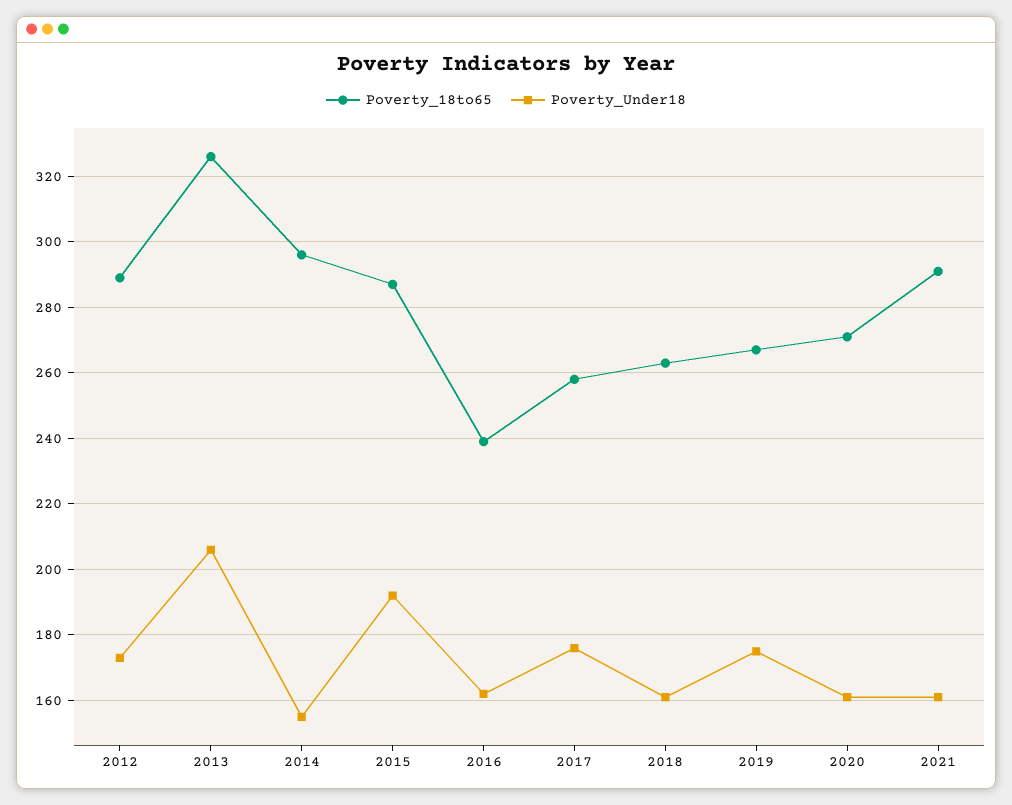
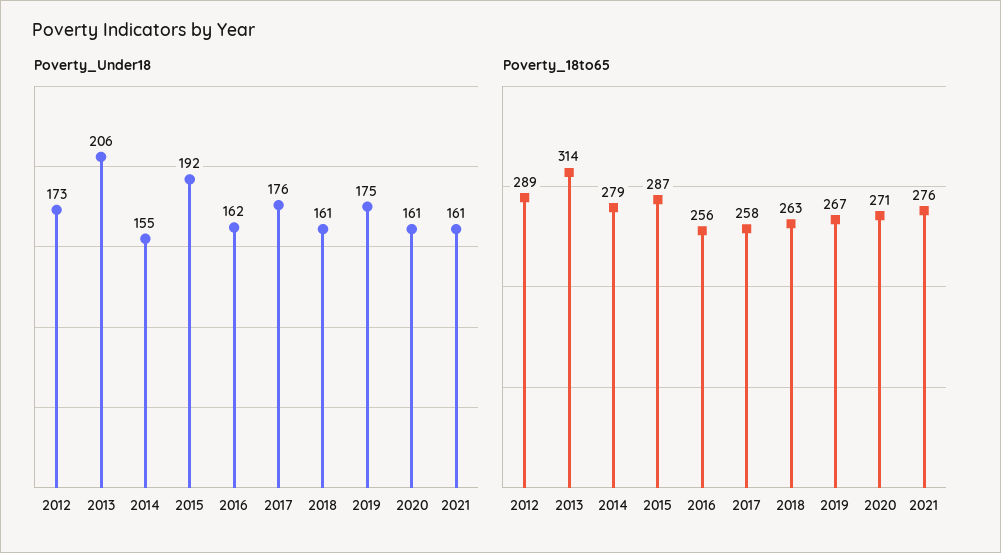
  {
    "Poverty_18to65": {
      "2012": 289,
-     "2013": 325,
+     "2013": 314,
-     "2014": 295,
+     "2014": 279,
      "2015": 287,
-     "2016": 240,
+     "2016": 256,
      "2017": 258,
      "2018": 263,
      "2019": 267,
      "2020": 271,
-     "2021": 290
+     "2021": 276
    },
    "Poverty_Under18": {
      "2012": 173,
      "2013": 206,
      "2014": 155,
      "2015": 192,
      "2016": 162,
      "2017": 176,
      "2018": 161,
      "2019": 175,
      "2020": 161,
      "2021": 161
    }
  }

